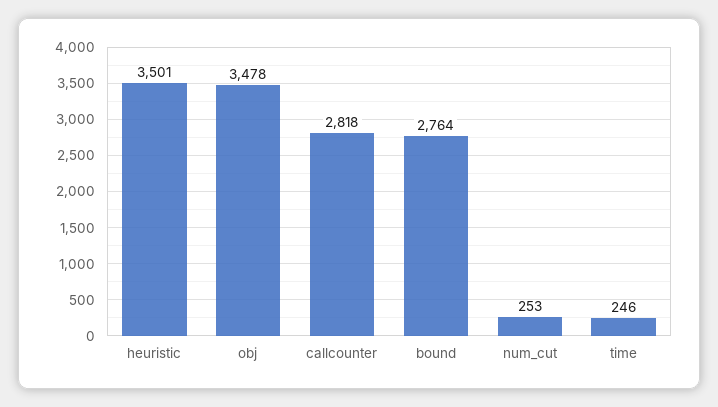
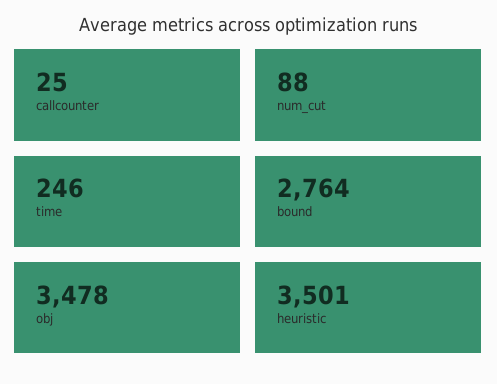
  {
    "heuristic": 3501,
    "obj": 3478,
-   "callcounter": 2818,
+   "callcounter": 25,
    "bound": 2764,
-   "num_cut": 253,
+   "num_cut": 88,
    "time": 246
  }

